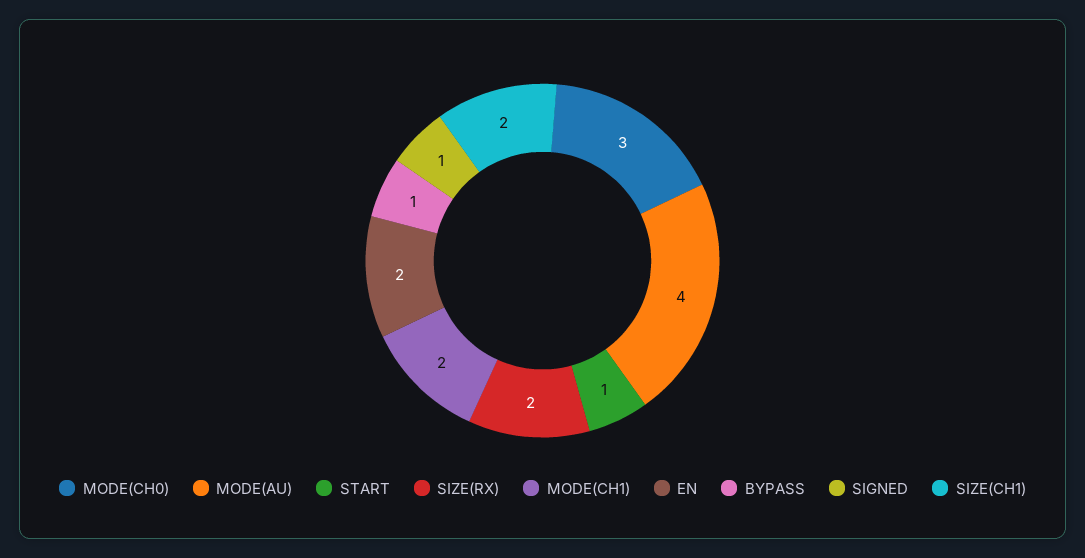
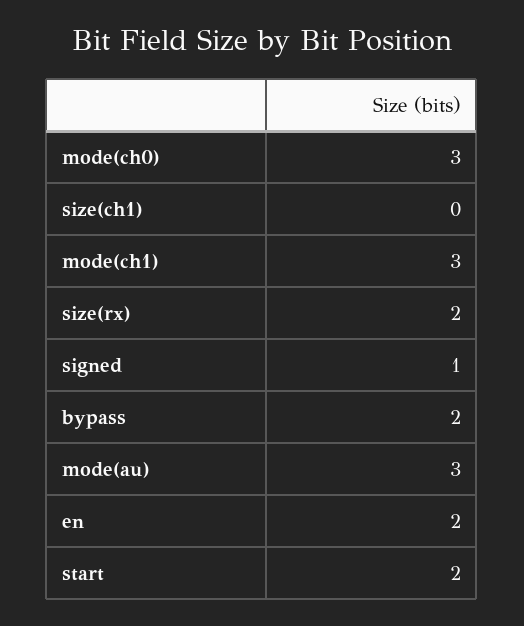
  {
    "MODE(CH0)": 3,
-   "MODE(AU)": 4,
+   "MODE(AU)": 3,
-   "START": 1,
+   "START": 2,
    "SIZE(RX)": 2,
-   "MODE(CH1)": 2,
+   "MODE(CH1)": 3,
    "EN": 2,
-   "BYPASS": 1,
+   "BYPASS": 2,
    "SIGNED": 1,
-   "SIZE(CH1)": 2
+   "SIZE(CH1)": 0
  }

